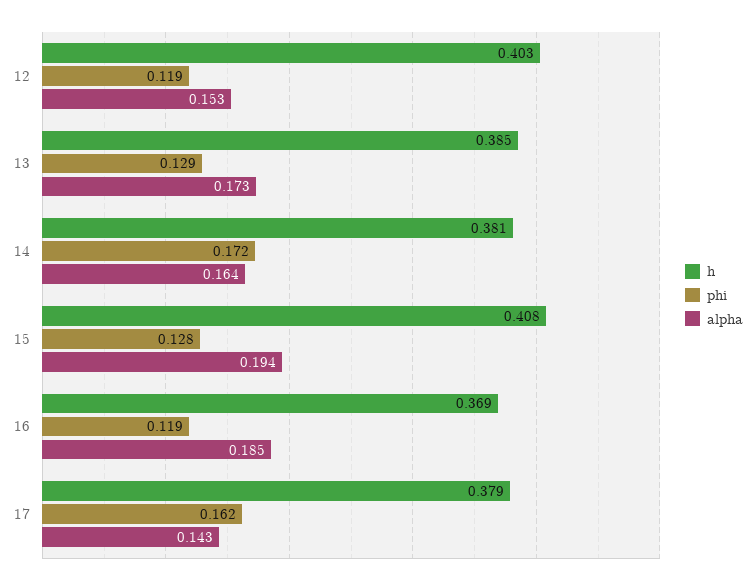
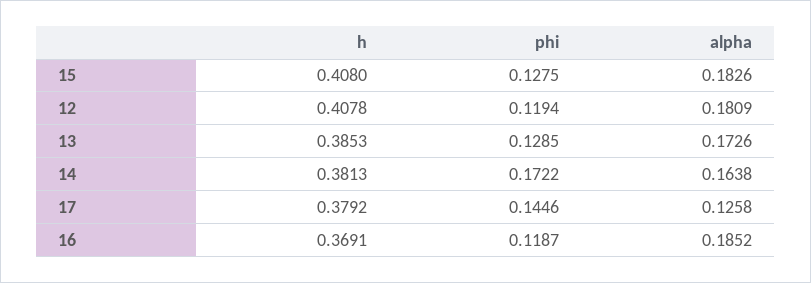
  {
    "h": {
-     "12": 0.403,
+     "12": 0.4078,
      "13": 0.3853,
      "14": 0.3813,
      "15": 0.408,
      "16": 0.3691,
      "17": 0.3792
    },
    "phi": {
      "12": 0.1194,
      "13": 0.1285,
      "14": 0.1722,
      "15": 0.1275,
      "16": 0.1187,
-     "17": 0.162
+     "17": 0.1446
    },
    "alpha": {
-     "12": 0.153,
+     "12": 0.1809,
      "13": 0.1726,
      "14": 0.1638,
-     "15": 0.194,
+     "15": 0.1826,
      "16": 0.1852,
-     "17": 0.143
+     "17": 0.1258
    }
  }

